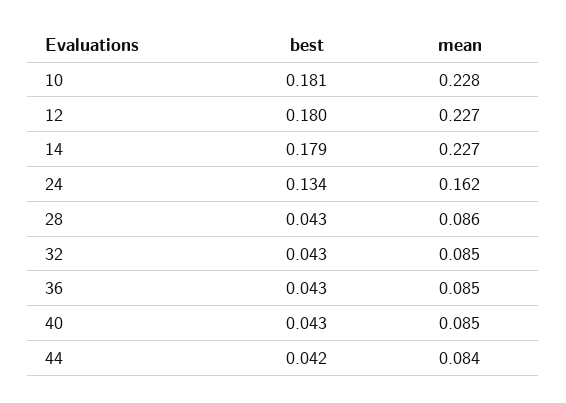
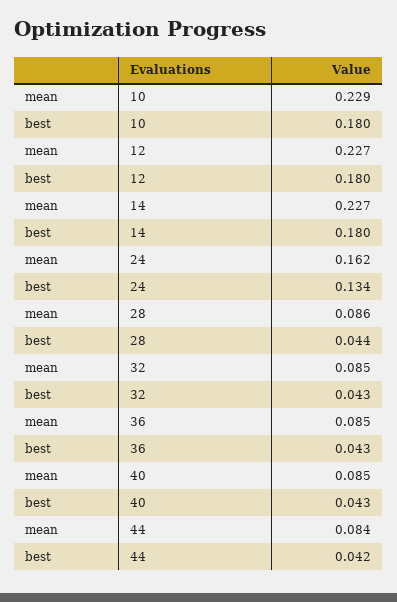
  {
    "best": {
-     "10": 0.181,
+     "10": 0.18,
      "12": 0.18,
-     "14": 0.179,
+     "14": 0.18,
      "24": 0.134,
-     "28": 0.043,
+     "28": 0.044,
      "32": 0.043,
      "36": 0.043,
      "40": 0.043,
      "44": 0.042
    },
    "mean": {
-     "10": 0.228,
+     "10": 0.229,
      "12": 0.227,
      "14": 0.227,
      "24": 0.162,
      "28": 0.086,
      "32": 0.085,
      "36": 0.085,
      "40": 0.085,
      "44": 0.084
    }
  }

